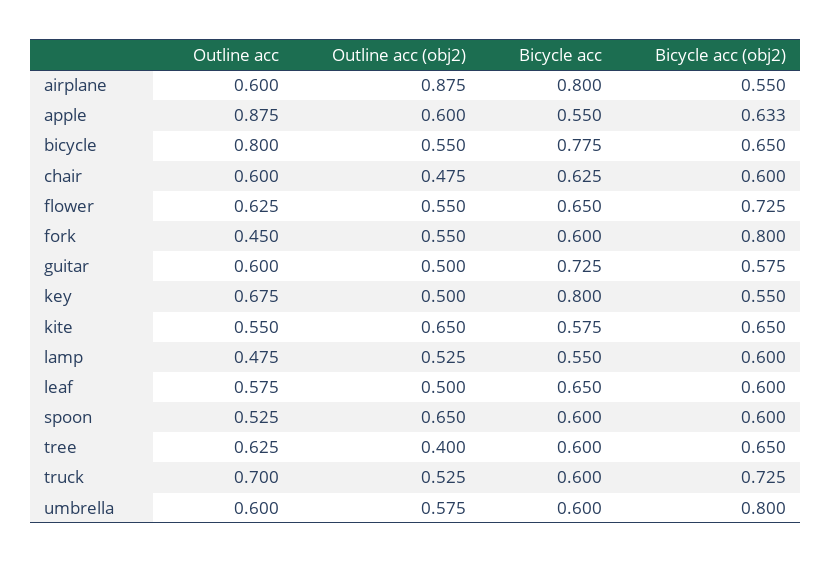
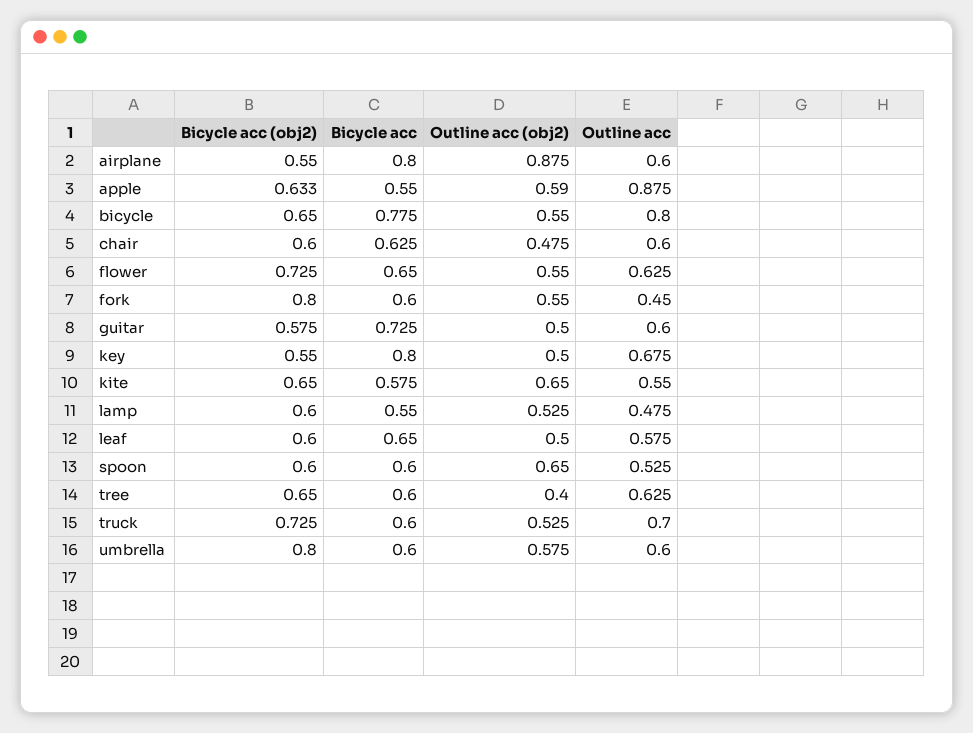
  {
    "Outline acc": {
      "airplane": 0.6,
      "apple": 0.875,
      "bicycle": 0.8,
      "chair": 0.6,
      "flower": 0.625,
      "fork": 0.45,
      "guitar": 0.6,
      "key": 0.675,
      "kite": 0.55,
      "lamp": 0.475,
      "leaf": 0.575,
      "spoon": 0.525,
      "tree": 0.625,
      "truck": 0.7,
      "umbrella": 0.6
    },
    "Outline acc (obj2)": {
      "airplane": 0.875,
-     "apple": 0.6,
+     "apple": 0.59,
      "bicycle": 0.55,
      "chair": 0.475,
      "flower": 0.55,
      "fork": 0.55,
      "guitar": 0.5,
      "key": 0.5,
      "kite": 0.65,
      "lamp": 0.525,
      "leaf": 0.5,
      "spoon": 0.65,
      "tree": 0.4,
      "truck": 0.525,
      "umbrella": 0.575
    },
    "Bicycle acc": {
      "airplane": 0.8,
      "apple": 0.55,
      "bicycle": 0.775,
      "chair": 0.625,
      "flower": 0.65,
      "fork": 0.6,
      "guitar": 0.725,
      "key": 0.8,
      "kite": 0.575,
      "lamp": 0.55,
      "leaf": 0.65,
      "spoon": 0.6,
      "tree": 0.6,
      "truck": 0.6,
      "umbrella": 0.6
    },
    "Bicycle acc (obj2)": {
      "airplane": 0.55,
      "apple": 0.633,
      "bicycle": 0.65,
      "chair": 0.6,
      "flower": 0.725,
      "fork": 0.8,
      "guitar": 0.575,
      "key": 0.55,
      "kite": 0.65,
      "lamp": 0.6,
      "leaf": 0.6,
      "spoon": 0.6,
      "tree": 0.65,
      "truck": 0.725,
      "umbrella": 0.8
    }
  }

